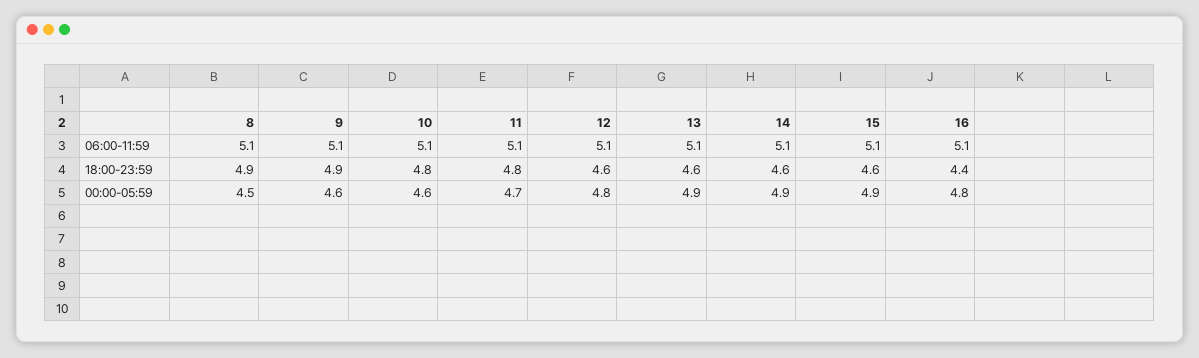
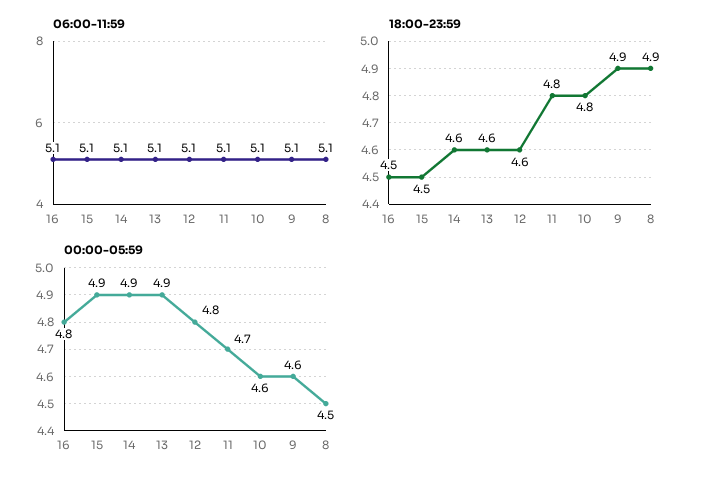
  {
    "06:00-11:59": {
      "8": 5.1,
      "9": 5.1,
      "10": 5.1,
      "11": 5.1,
      "12": 5.1,
      "13": 5.1,
      "14": 5.1,
      "15": 5.1,
      "16": 5.1
    },
    "18:00-23:59": {
      "8": 4.9,
      "9": 4.9,
      "10": 4.8,
      "11": 4.8,
      "12": 4.6,
      "13": 4.6,
      "14": 4.6,
-     "15": 4.6,
+     "15": 4.5,
-     "16": 4.4
+     "16": 4.5
    },
    "00:00-05:59": {
      "8": 4.5,
      "9": 4.6,
      "10": 4.6,
      "11": 4.7,
      "12": 4.8,
      "13": 4.9,
      "14": 4.9,
      "15": 4.9,
      "16": 4.8
    }
  }

